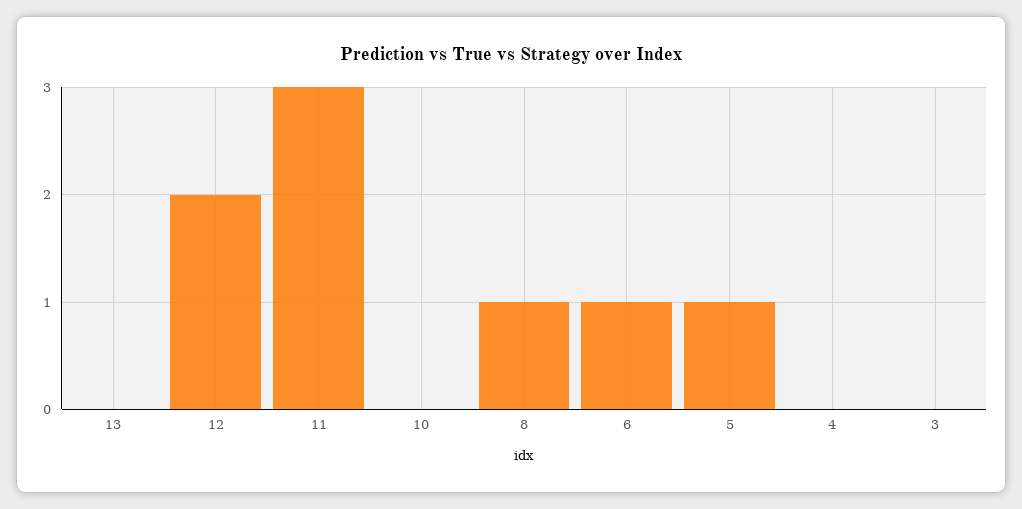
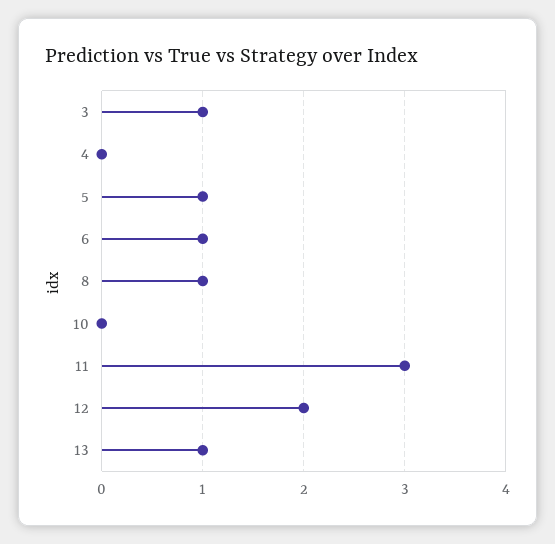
  {
-   "13": 0,
+   "13": 1,
    "12": 2,
    "11": 3,
    "10": 0,
    "8": 1,
    "6": 1,
    "5": 1,
    "4": 0,
-   "3": 0
+   "3": 1
  }

